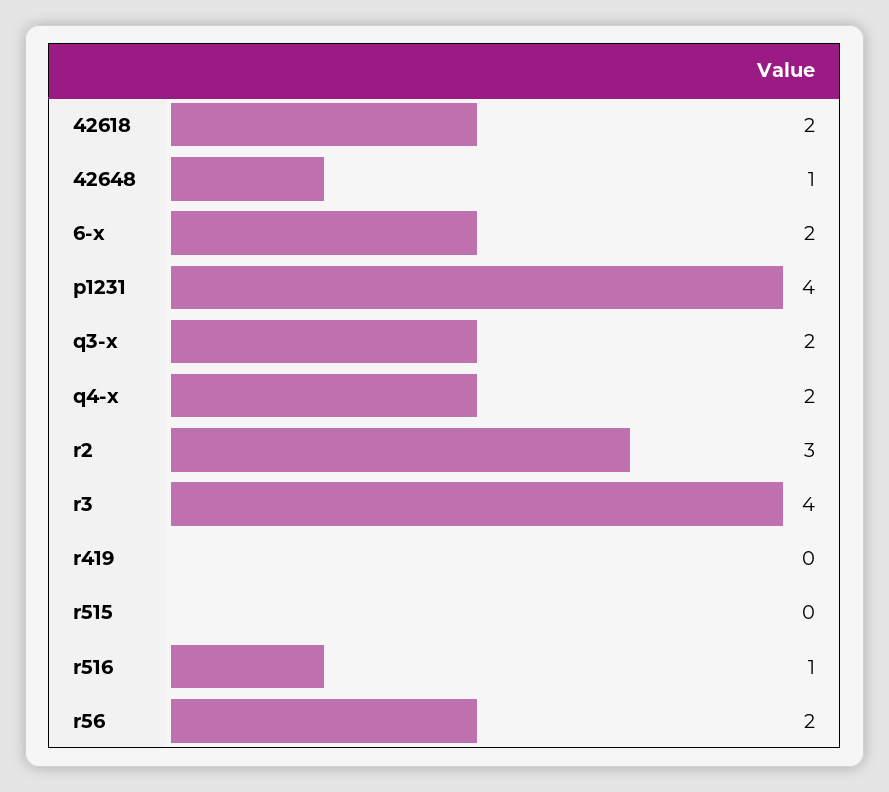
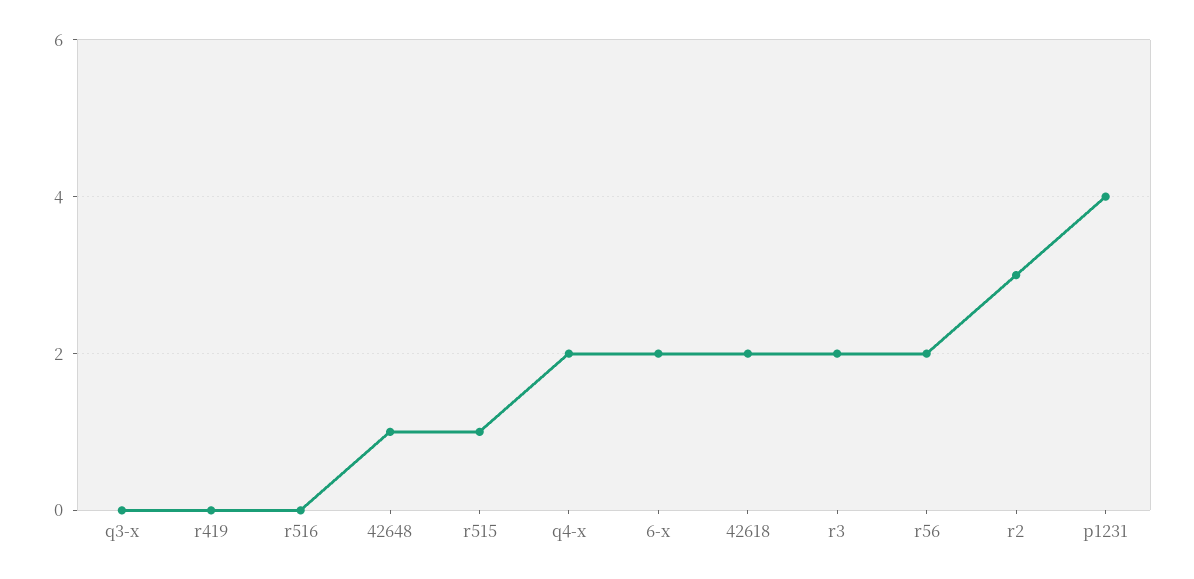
  {
    "42618": 2,
    "42648": 1,
    "6-x": 2,
    "p1231": 4,
-   "q3-x": 2,
+   "q3-x": 0,
    "q4-x": 2,
    "r2": 3,
-   "r3": 4,
+   "r3": 2,
    "r419": 0,
-   "r515": 0,
+   "r515": 1,
-   "r516": 1,
+   "r516": 0,
    "r56": 2
  }

